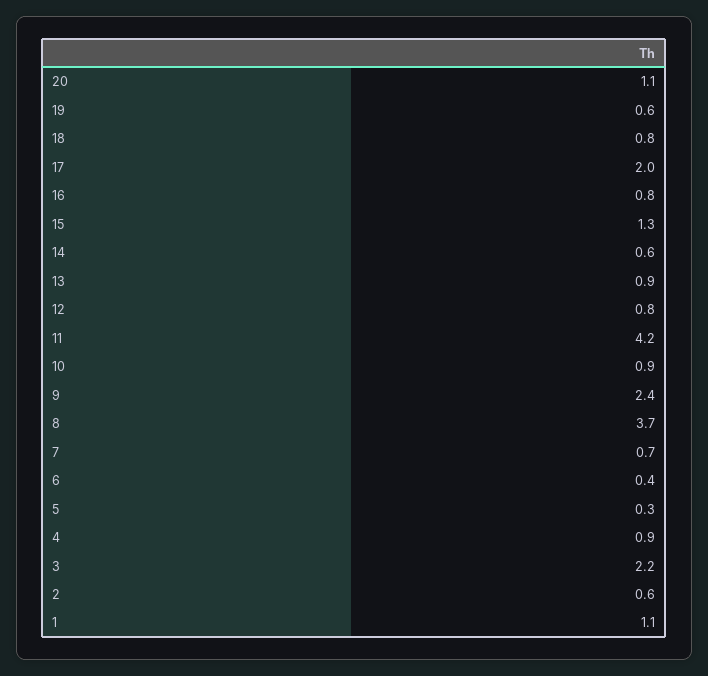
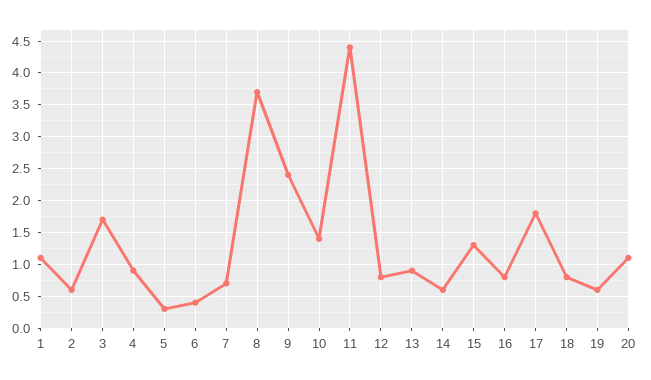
  {
    "20": 1.1,
    "19": 0.6,
    "18": 0.8,
-   "17": 2,
+   "17": 1.8,
    "16": 0.8,
    "15": 1.3,
    "14": 0.6,
    "13": 0.9,
    "12": 0.8,
-   "11": 4.2,
+   "11": 4.4,
-   "10": 0.9,
+   "10": 1.4,
    "9": 2.4,
    "8": 3.7,
    "7": 0.7,
    "6": 0.4,
    "5": 0.3,
    "4": 0.9,
-   "3": 2.2,
+   "3": 1.7,
    "2": 0.6,
    "1": 1.1
  }

